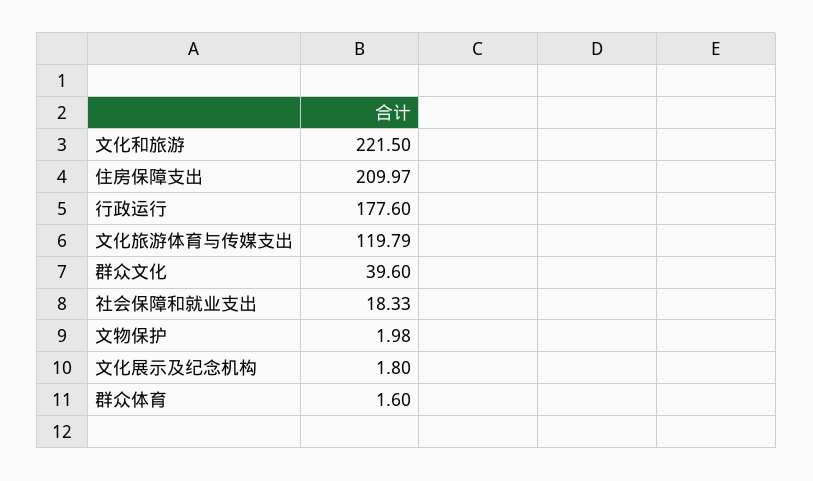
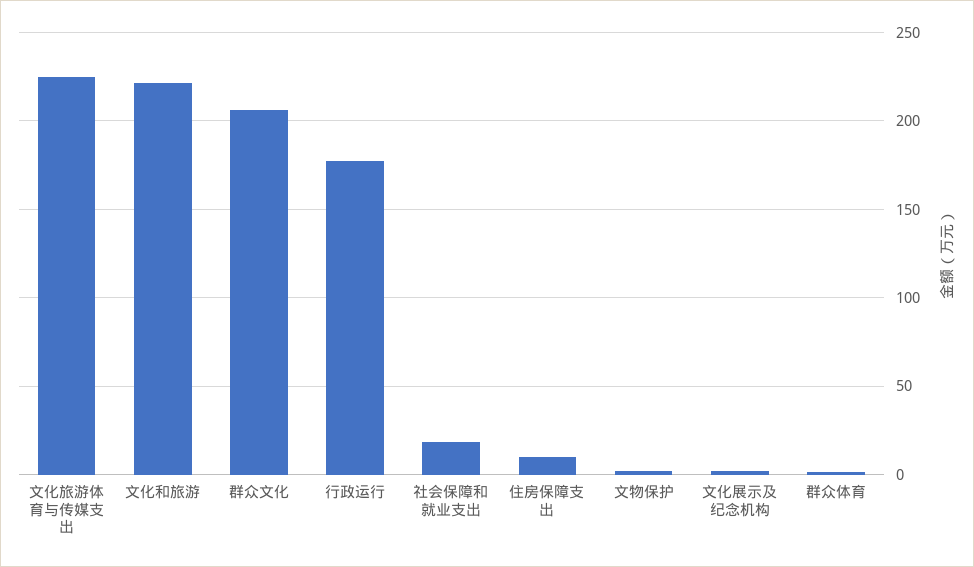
  {
    "文化和旅游": 221.5,
-   "住房保障支出": 209.97,
+   "住房保障支出": 10,
    "行政运行": 177.6,
-   "文化旅游体育与传媒支出": 119.79,
+   "文化旅游体育与传媒支出": 225,
-   "群众文化": 39.6,
+   "群众文化": 205,
    "社会保障和就业支出": 18.33,
    "文物保护": 1.98,
    "文化展示及纪念机构": 1.8,
    "群众体育": 1.6
  }

